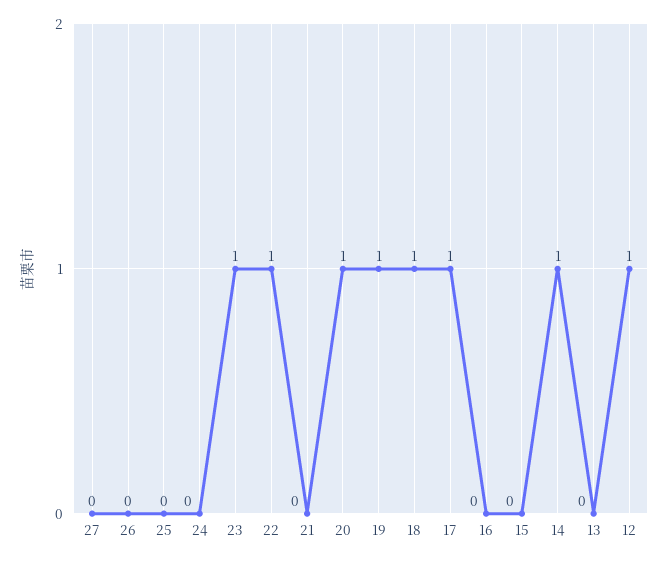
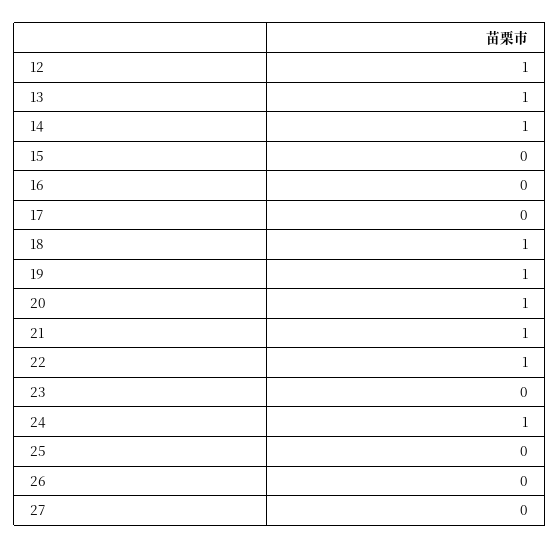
  {
    "27": 0,
    "26": 0,
    "25": 0,
-   "24": 0,
+   "24": 1,
-   "23": 1,
+   "23": 0,
    "22": 1,
-   "21": 0,
+   "21": 1,
    "20": 1,
    "19": 1,
    "18": 1,
-   "17": 1,
+   "17": 0,
    "16": 0,
    "15": 0,
    "14": 1,
-   "13": 0,
+   "13": 1,
    "12": 1
  }

